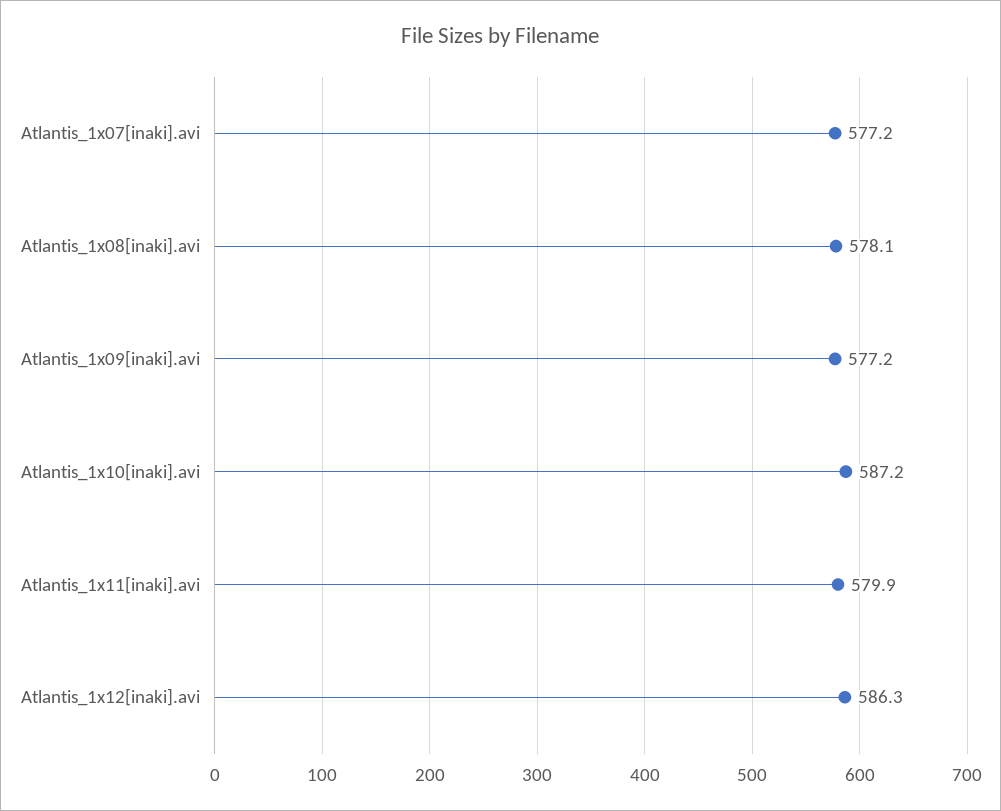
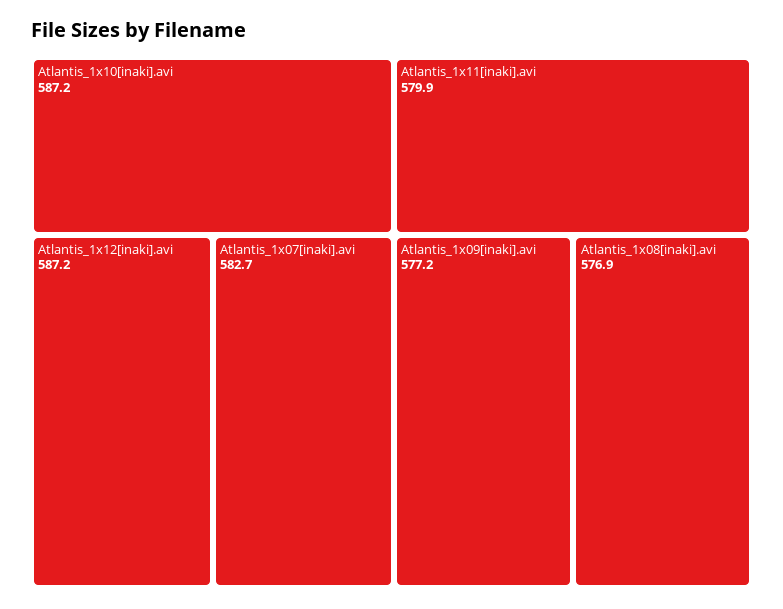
  {
-   "Atlantis_1x07[inaki].avi": 577.2,
+   "Atlantis_1x07[inaki].avi": 582.7,
-   "Atlantis_1x08[inaki].avi": 578.1,
+   "Atlantis_1x08[inaki].avi": 576.9,
    "Atlantis_1x09[inaki].avi": 577.2,
    "Atlantis_1x10[inaki].avi": 587.2,
    "Atlantis_1x11[inaki].avi": 579.9,
-   "Atlantis_1x12[inaki].avi": 586.3
+   "Atlantis_1x12[inaki].avi": 587.2
  }

